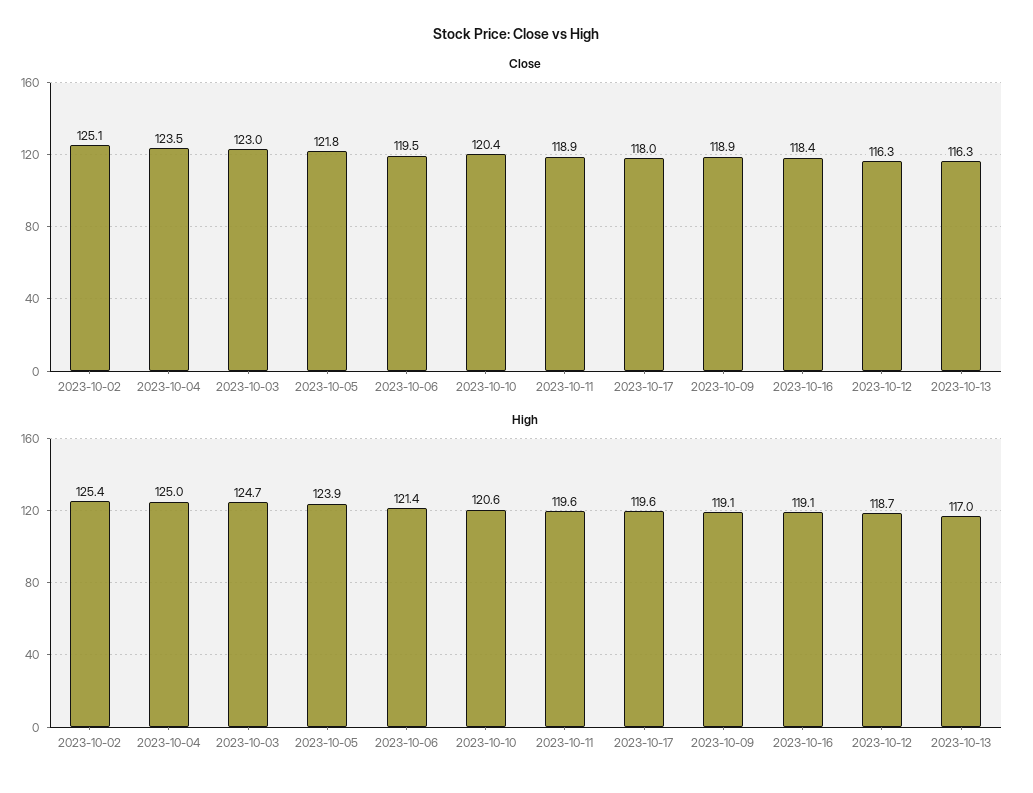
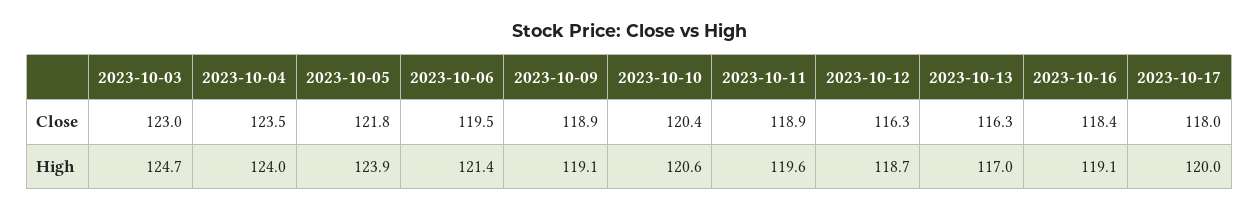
  {
    "Close": {
-     "2023-10-02": 125.1,
      "2023-10-04": 123.5,
      "2023-10-03": 123,
      "2023-10-05": 121.8,
      "2023-10-06": 119.5,
      "2023-10-10": 120.4,
      "2023-10-11": 118.9,
      "2023-10-17": 118,
      "2023-10-09": 118.9,
      "2023-10-16": 118.4,
      "2023-10-12": 116.3,
      "2023-10-13": 116.3
    },
    "High": {
-     "2023-10-02": 125.4,
-     "2023-10-04": 125,
+     "2023-10-04": 124,
      "2023-10-03": 124.7,
      "2023-10-05": 123.9,
      "2023-10-06": 121.4,
      "2023-10-10": 120.6,
      "2023-10-11": 119.6,
-     "2023-10-17": 119.6,
+     "2023-10-17": 120,
      "2023-10-09": 119.1,
      "2023-10-16": 119.1,
      "2023-10-12": 118.7,
      "2023-10-13": 117
    }
  }

